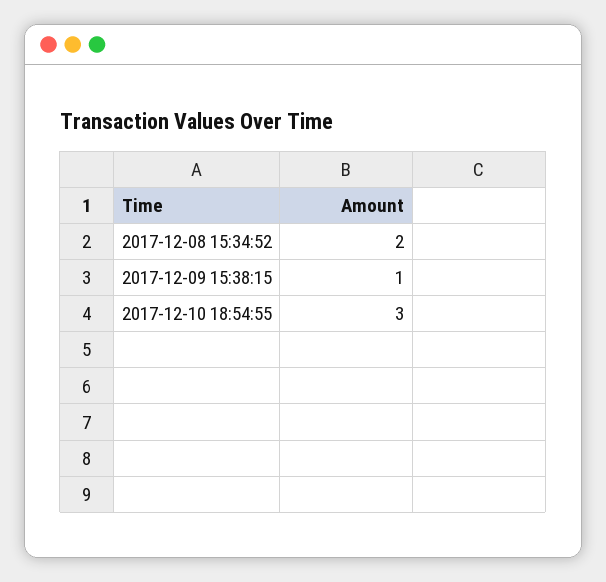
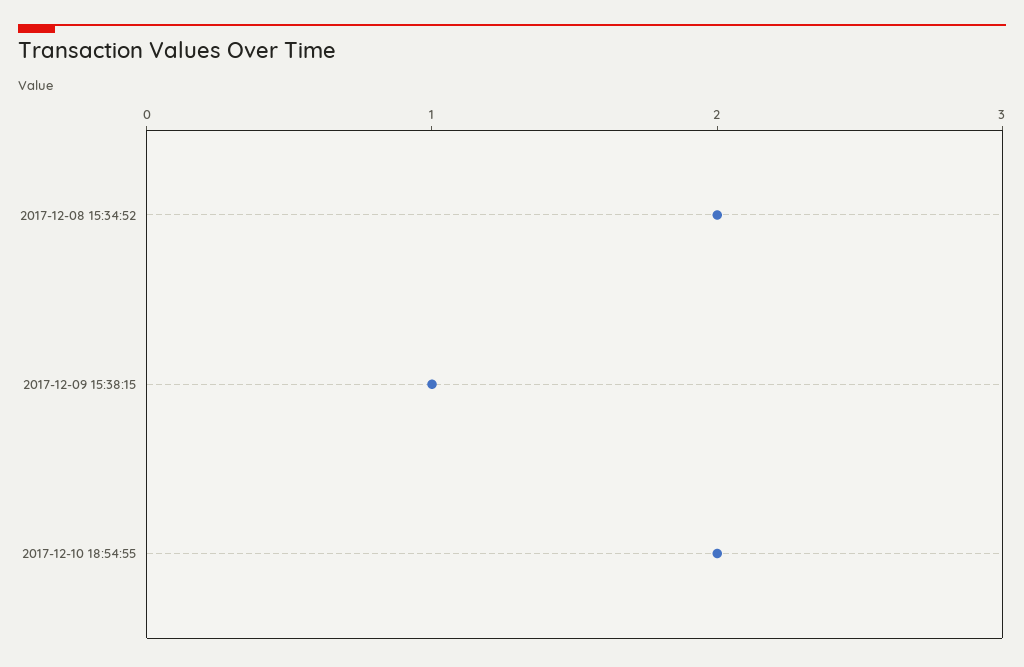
  {
    "2017-12-08 15:34:52": 2,
    "2017-12-09 15:38:15": 1,
-   "2017-12-10 18:54:55": 3
+   "2017-12-10 18:54:55": 2
  }

